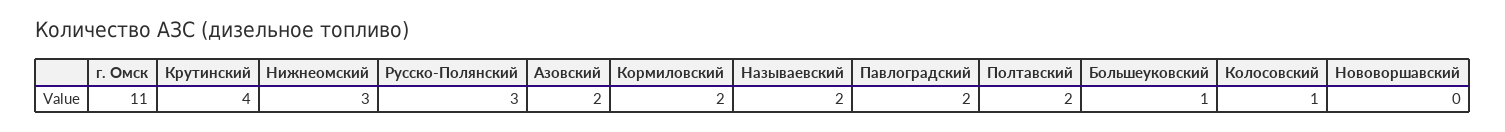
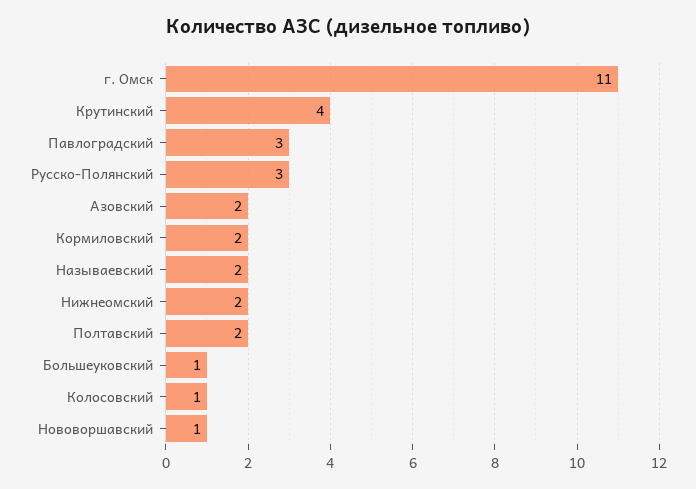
  {
    "г. Омск": 11,
    "Крутинский": 4,
-   "Нижнеомский": 3,
+   "Нижнеомский": 2,
    "Русско-Полянский": 3,
    "Азовский": 2,
    "Кормиловский": 2,
    "Называевский": 2,
-   "Павлоградский": 2,
+   "Павлоградский": 3,
    "Полтавский": 2,
    "Большеуковский": 1,
    "Колосовский": 1,
-   "Нововоршавский": 0
+   "Нововоршавский": 1
  }

